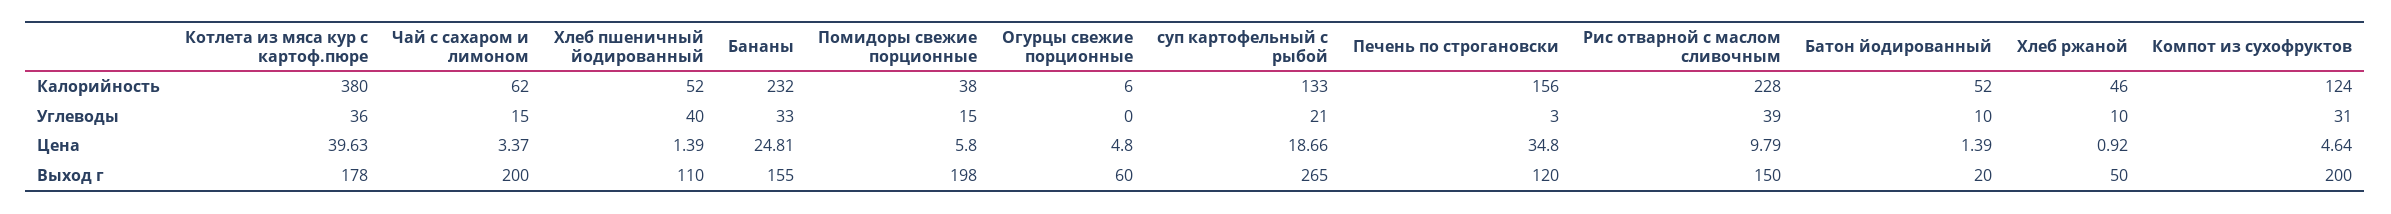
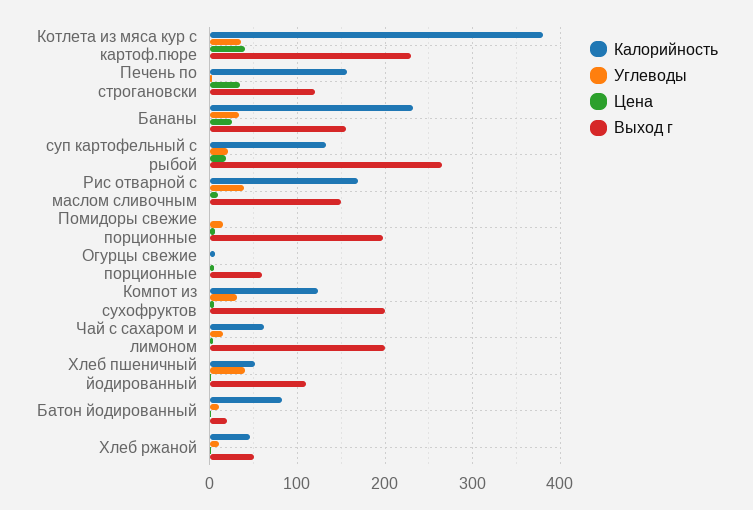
  {
    "Калорийность": {
      "Котлета из мяса кур с картоф.пюре": 380,
      "Чай с сахаром и лимоном": 62,
      "Хлеб пшеничный йодированный": 52,
      "Бананы": 232,
-     "Помидоры свежие порционные": 38,
+     "Помидоры свежие порционные": 0,
      "Огурцы свежие порционные": 6,
      "суп картофельный с рыбой": 133,
      "Печень по строгановски": 156,
-     "Рис отварной с маслом сливочным": 228,
+     "Рис отварной с маслом сливочным": 170,
-     "Батон йодированный": 52,
+     "Батон йодированный": 80,
      "Хлеб ржаной": 46,
      "Компот из сухофруктов": 124
    },
    "Углеводы": {
      "Котлета из мяса кур с картоф.пюре": 36,
      "Чай с сахаром и лимоном": 15,
      "Хлеб пшеничный йодированный": 40,
      "Бананы": 33,
      "Помидоры свежие порционные": 15,
      "Огурцы свежие порционные": 0,
      "суп картофельный с рыбой": 21,
      "Печень по строгановски": 3,
      "Рис отварной с маслом сливочным": 39,
      "Батон йодированный": 10,
      "Хлеб ржаной": 10,
      "Компот из сухофруктов": 31
    },
    "Цена": {
      "Котлета из мяса кур с картоф.пюре": 39.63,
      "Чай с сахаром и лимоном": 3.37,
      "Хлеб пшеничный йодированный": 1.39,
      "Бананы": 24.81,
      "Помидоры свежие порционные": 5.8,
      "Огурцы свежие порционные": 4.8,
      "суп картофельный с рыбой": 18.66,
      "Печень по строгановски": 34.8,
      "Рис отварной с маслом сливочным": 9.79,
      "Батон йодированный": 1.39,
      "Хлеб ржаной": 0.92,
      "Компот из сухофруктов": 4.64
    },
    "Выход г": {
-     "Котлета из мяса кур с картоф.пюре": 178,
+     "Котлета из мяса кур с картоф.пюре": 230,
      "Чай с сахаром и лимоном": 200,
      "Хлеб пшеничный йодированный": 110,
      "Бананы": 155,
      "Помидоры свежие порционные": 198,
      "Огурцы свежие порционные": 60,
      "суп картофельный с рыбой": 265,
      "Печень по строгановски": 120,
      "Рис отварной с маслом сливочным": 150,
      "Батон йодированный": 20,
      "Хлеб ржаной": 50,
      "Компот из сухофруктов": 200
    }
  }

